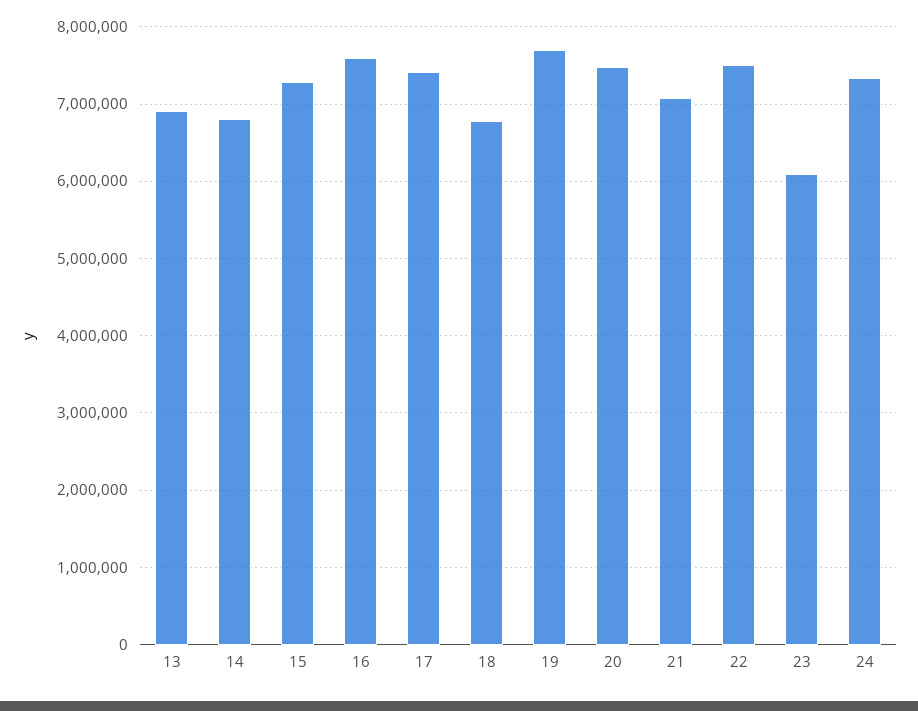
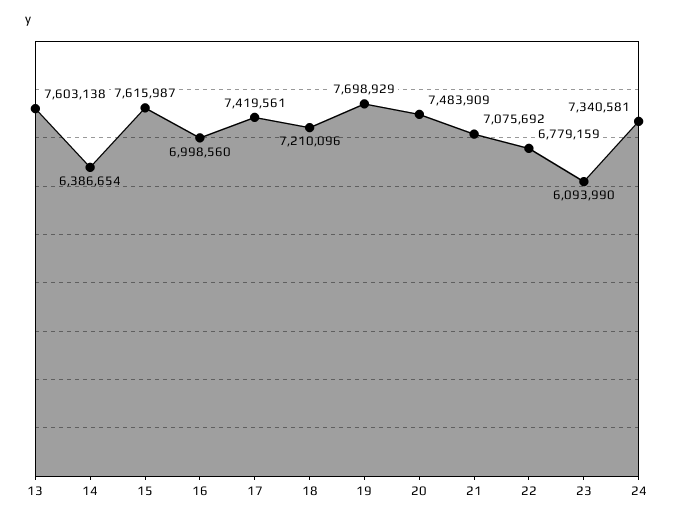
  {
-   "13": 6900000,
+   "13": 7603138,
-   "14": 6800000,
+   "14": 6386654,
-   "15": 7300000,
+   "15": 7615987,
-   "16": 7600000,
+   "16": 6998560,
    "17": 7419561,
-   "18": 6800000,
+   "18": 7210096,
    "19": 7698929,
    "20": 7483909,
    "21": 7075692,
-   "22": 7500000,
+   "22": 6779159,
    "23": 6093990,
    "24": 7340581
  }

